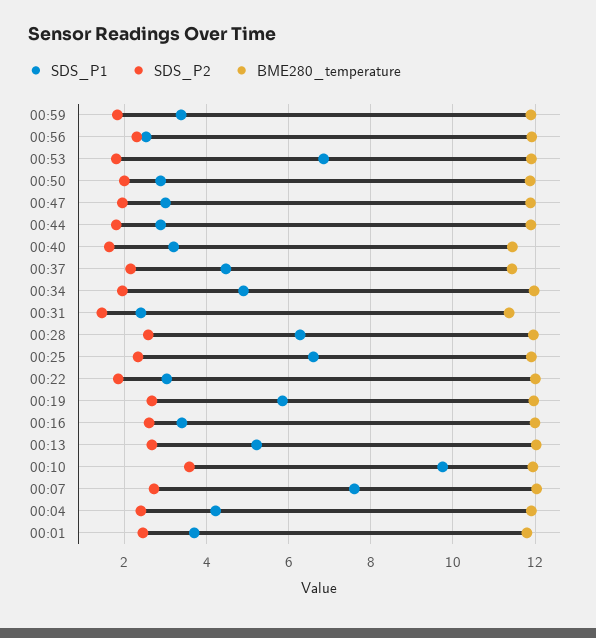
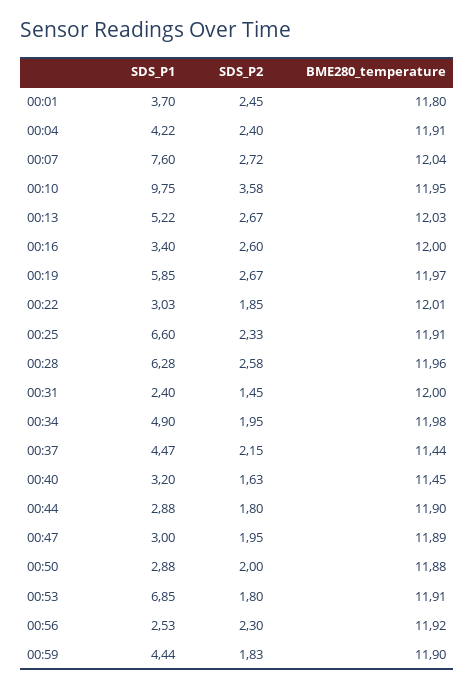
  {
    "SDS_P1": {
-     "00:59": 3.4,
+     "00:59": 4.44,
      "00:56": 2.53,
      "00:53": 6.85,
      "00:50": 2.88,
      "00:47": 3,
      "00:44": 2.88,
      "00:40": 3.2,
      "00:37": 4.47,
      "00:34": 4.9,
      "00:31": 2.4,
      "00:28": 6.28,
      "00:25": 6.6,
      "00:22": 3.03,
      "00:19": 5.85,
      "00:16": 3.4,
      "00:13": 5.22,
      "00:10": 9.75,
      "00:07": 7.6,
      "00:04": 4.22,
      "00:01": 3.7
    },
    "SDS_P2": {
      "00:59": 1.83,
      "00:56": 2.3,
      "00:53": 1.8,
      "00:50": 2,
      "00:47": 1.95,
      "00:44": 1.8,
      "00:40": 1.63,
      "00:37": 2.15,
      "00:34": 1.95,
      "00:31": 1.45,
      "00:28": 2.58,
      "00:25": 2.33,
      "00:22": 1.85,
      "00:19": 2.67,
      "00:16": 2.6,
      "00:13": 2.67,
      "00:10": 3.58,
      "00:07": 2.72,
      "00:04": 2.4,
      "00:01": 2.45
    },
    "BME280_temperature": {
      "00:59": 11.9,
      "00:56": 11.92,
      "00:53": 11.91,
      "00:50": 11.88,
      "00:47": 11.89,
      "00:44": 11.9,
      "00:40": 11.45,
      "00:37": 11.44,
      "00:34": 11.98,
-     "00:31": 11.4,
+     "00:31": 12,
      "00:28": 11.96,
      "00:25": 11.91,
      "00:22": 12.01,
      "00:19": 11.97,
      "00:16": 12,
      "00:13": 12.03,
      "00:10": 11.95,
      "00:07": 12.04,
      "00:04": 11.91,
      "00:01": 11.8
    }
  }

